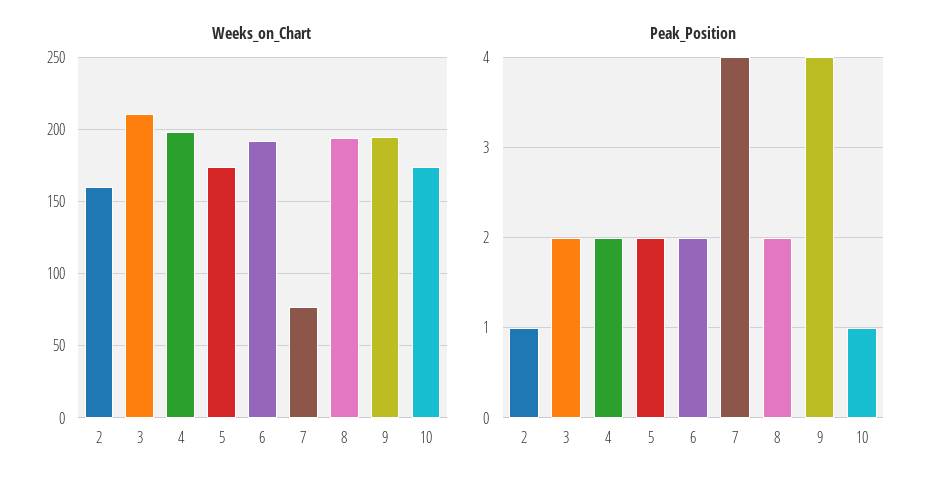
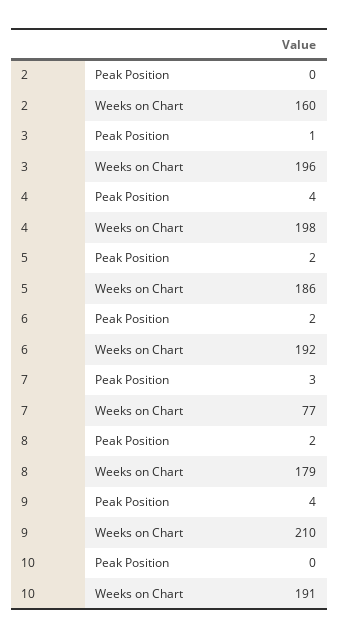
  {
    "Weeks_on_Chart": {
      "2": 160,
-     "3": 210,
+     "3": 196,
      "4": 198,
-     "5": 175,
+     "5": 186,
      "6": 192,
      "7": 77,
-     "8": 195,
+     "8": 179,
-     "9": 195,
+     "9": 210,
-     "10": 175
+     "10": 191
    },
    "Peak_Position": {
-     "2": 1,
+     "2": 0,
-     "3": 2,
+     "3": 1,
-     "4": 2,
+     "4": 4,
      "5": 2,
      "6": 2,
-     "7": 4,
+     "7": 3,
      "8": 2,
      "9": 4,
-     "10": 1
+     "10": 0
    }
  }

